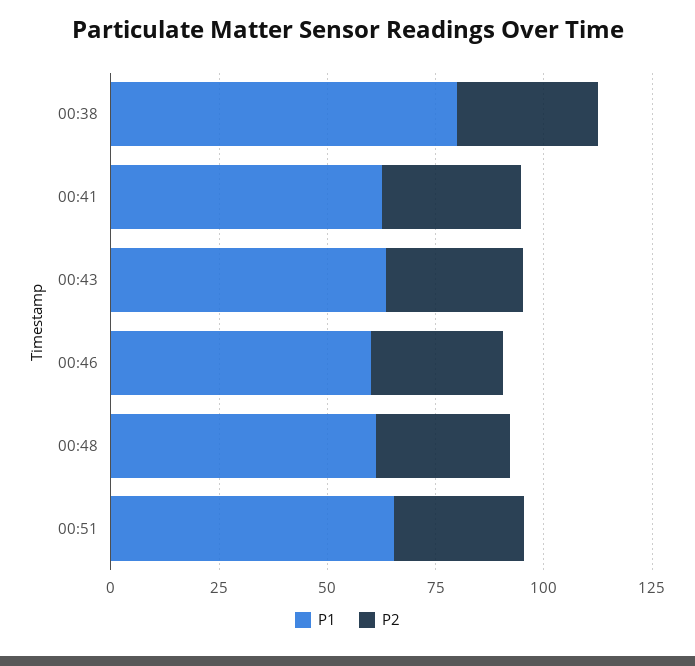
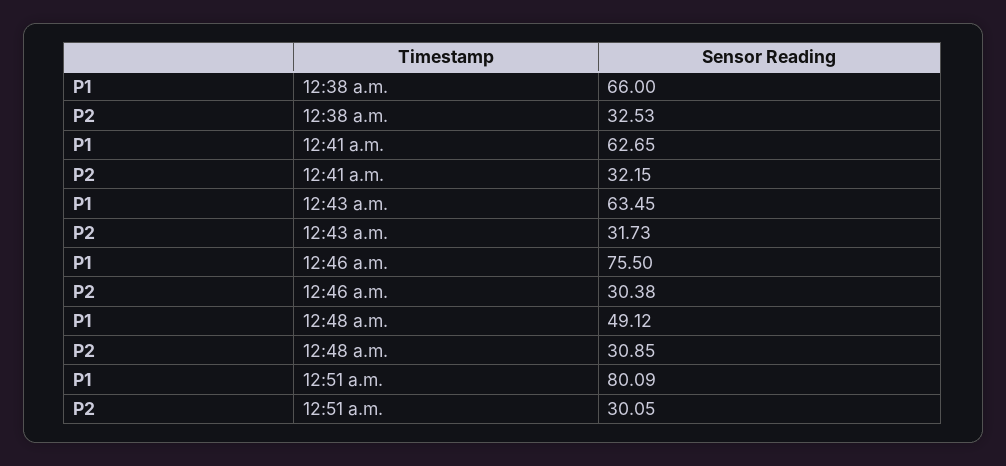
  {
    "P1": {
-     "00:38": 80,
+     "00:38": 66,
      "00:41": 62.65,
      "00:43": 63.45,
-     "00:46": 60,
+     "00:46": 75.5,
-     "00:48": 60,
+     "00:48": 49.12,
-     "00:51": 65
+     "00:51": 80.09
    },
    "P2": {
      "00:38": 32.53,
      "00:41": 32.15,
      "00:43": 31.73,
      "00:46": 30.38,
      "00:48": 30.85,
      "00:51": 30.05
    }
  }

